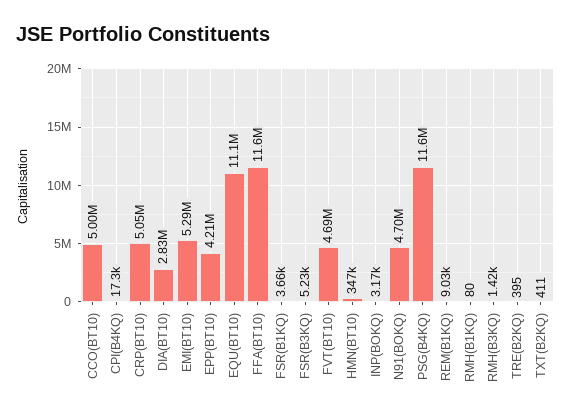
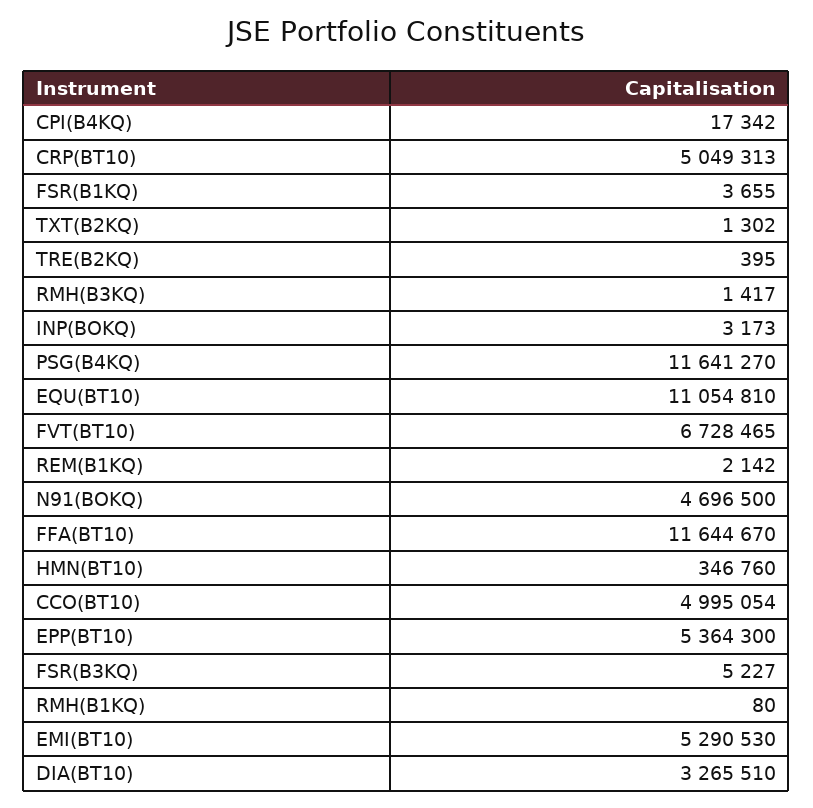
  {
    "CCO(BT10)": 4995054,
    "CPI(B4KQ)": 17342,
    "CRP(BT10)": 5049313,
-   "DIA(BT10)": 2830000,
+   "DIA(BT10)": 3265510,
    "EMI(BT10)": 5290530,
-   "EPP(BT10)": 4210000,
+   "EPP(BT10)": 5364300,
    "EQU(BT10)": 11054810,
    "FFA(BT10)": 11644670,
    "FSR(B1KQ)": 3655,
    "FSR(B3KQ)": 5227,
-   "FVT(BT10)": 4690000,
+   "FVT(BT10)": 6728465,
    "HMN(BT10)": 346760,
    "INP(BOKQ)": 3173,
    "N91(BOKQ)": 4696500,
    "PSG(B4KQ)": 11641270,
-   "REM(B1KQ)": 9030,
+   "REM(B1KQ)": 2142,
    "RMH(B1KQ)": 80,
    "RMH(B3KQ)": 1417,
    "TRE(B2KQ)": 395,
-   "TXT(B2KQ)": 411
+   "TXT(B2KQ)": 1302
  }

